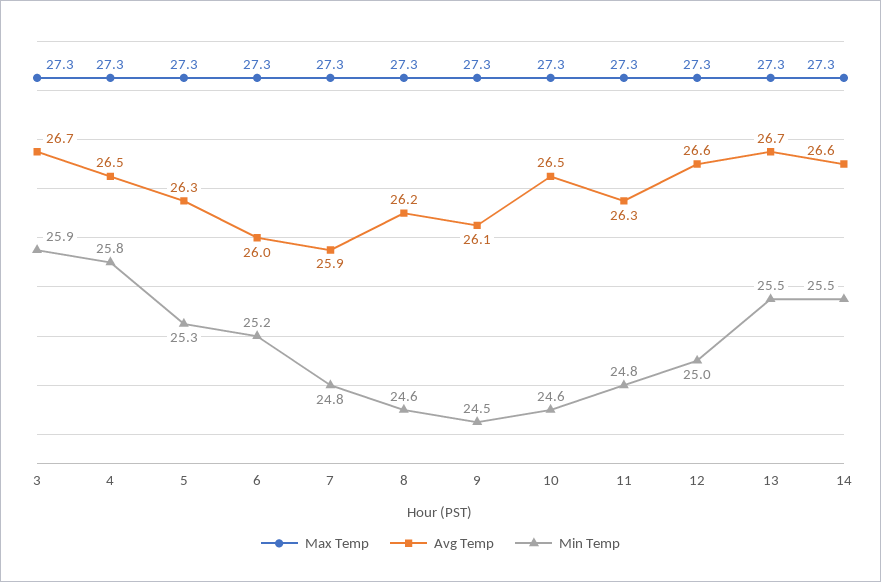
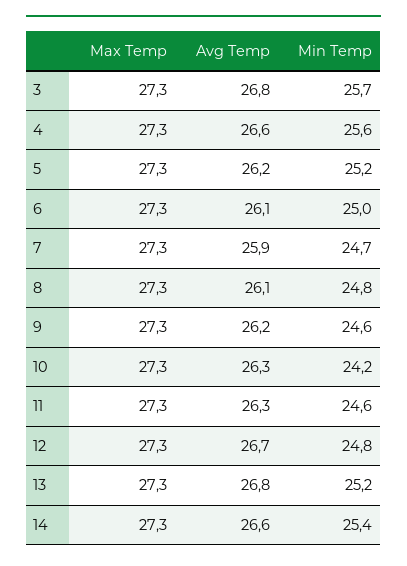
  {
    "Max Temp": {
      "3": 27.3,
      "4": 27.3,
      "5": 27.3,
      "6": 27.3,
      "7": 27.3,
      "8": 27.3,
      "9": 27.3,
      "10": 27.3,
      "11": 27.3,
      "12": 27.3,
      "13": 27.3,
      "14": 27.3
    },
    "Avg Temp": {
-     "3": 26.7,
+     "3": 26.8,
-     "4": 26.5,
+     "4": 26.6,
-     "5": 26.3,
+     "5": 26.2,
-     "6": 26,
+     "6": 26.1,
      "7": 25.9,
-     "8": 26.2,
+     "8": 26.1,
-     "9": 26.1,
+     "9": 26.2,
-     "10": 26.5,
+     "10": 26.3,
      "11": 26.3,
-     "12": 26.6,
+     "12": 26.7,
-     "13": 26.7,
+     "13": 26.8,
      "14": 26.6
    },
    "Min Temp": {
-     "3": 25.9,
+     "3": 25.7,
-     "4": 25.8,
+     "4": 25.6,
-     "5": 25.3,
+     "5": 25.2,
-     "6": 25.2,
+     "6": 25,
-     "7": 24.8,
+     "7": 24.7,
-     "8": 24.6,
+     "8": 24.8,
-     "9": 24.5,
+     "9": 24.6,
-     "10": 24.6,
+     "10": 24.2,
-     "11": 24.8,
+     "11": 24.6,
-     "12": 25,
+     "12": 24.8,
-     "13": 25.5,
+     "13": 25.2,
-     "14": 25.5
+     "14": 25.4
    }
  }

